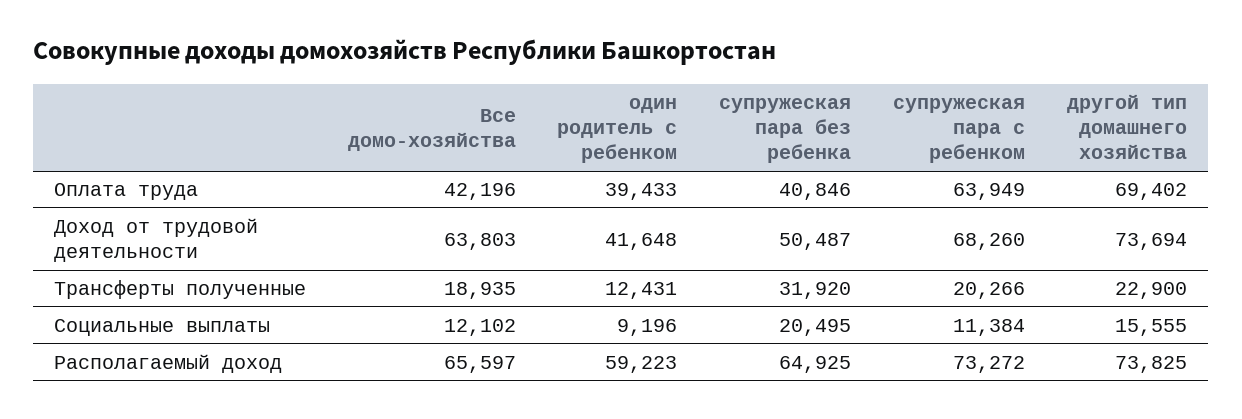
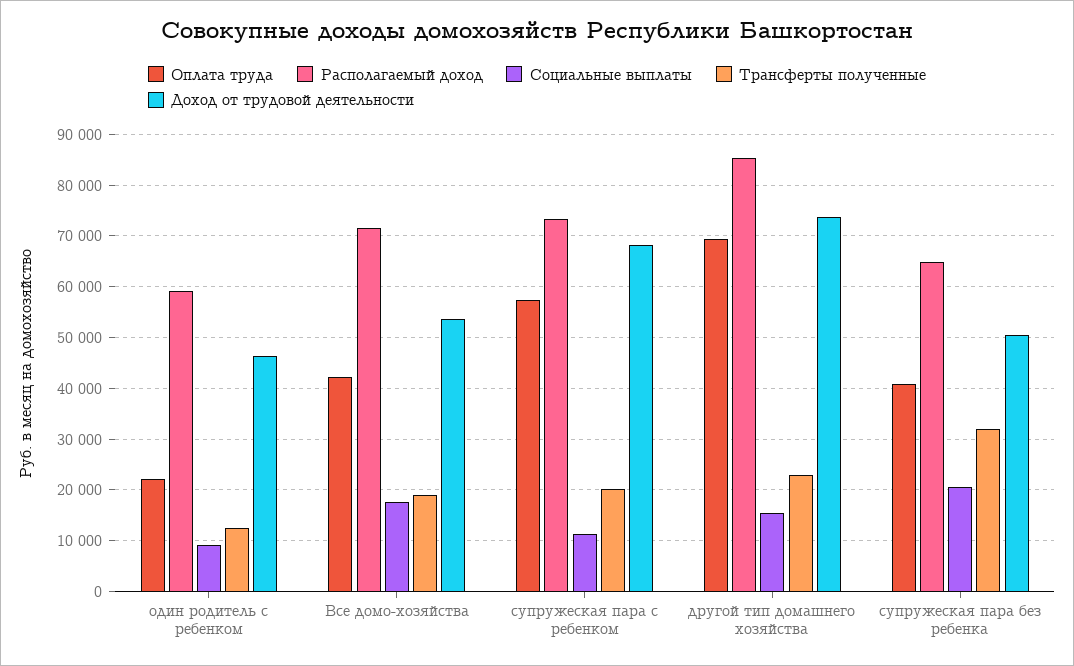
  {
    "Оплата труда": {
      "Все домо-хозяйства": 42196,
-     "один родитель с ребенком": 39433,
+     "один родитель с ребенком": 22000,
      "супружеская пара без ребенка": 40846,
-     "супружеская пара с ребенком": 63949,
+     "супружеская пара с ребенком": 58000,
      "другой тип домашнего хозяйства": 69402
    },
    "Доход от трудовой деятельности": {
-     "Все домо-хозяйства": 63803,
+     "Все домо-хозяйства": 54000,
-     "один родитель с ребенком": 41648,
+     "один родитель с ребенком": 46000,
      "супружеская пара без ребенка": 50487,
      "супружеская пара с ребенком": 68260,
      "другой тип домашнего хозяйства": 73694
    },
    "Трансферты полученные": {
      "Все домо-хозяйства": 18935,
      "один родитель с ребенком": 12431,
      "супружеская пара без ребенка": 31920,
      "супружеская пара с ребенком": 20266,
      "другой тип домашнего хозяйства": 22900
    },
    "Социальные выплаты": {
-     "Все домо-хозяйства": 12102,
+     "Все домо-хозяйства": 18000,
      "один родитель с ребенком": 9196,
      "супружеская пара без ребенка": 20495,
      "супружеская пара с ребенком": 11384,
      "другой тип домашнего хозяйства": 15555
    },
    "Располагаемый доход": {
-     "Все домо-хозяйства": 65597,
+     "Все домо-хозяйства": 72000,
      "один родитель с ребенком": 59223,
      "супружеская пара без ребенка": 64925,
      "супружеская пара с ребенком": 73272,
-     "другой тип домашнего хозяйства": 73825
+     "другой тип домашнего хозяйства": 86000
    }
  }

